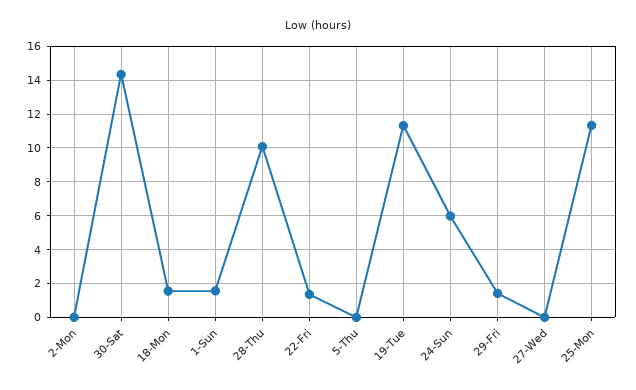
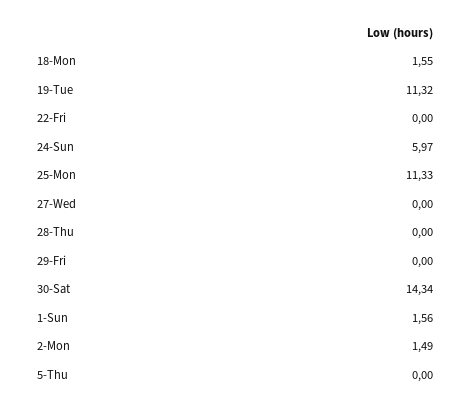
  {
-   "2-Mon": 0,
+   "2-Mon": 1.49,
    "30-Sat": 14.34,
    "18-Mon": 1.55,
    "1-Sun": 1.56,
-   "28-Thu": 10,
+   "28-Thu": 0,
-   "22-Fri": 1.5,
+   "22-Fri": 0,
    "5-Thu": 0,
    "19-Tue": 11.32,
    "24-Sun": 5.97,
-   "29-Fri": 1.5,
+   "29-Fri": 0,
    "27-Wed": 0,
    "25-Mon": 11.33
  }

